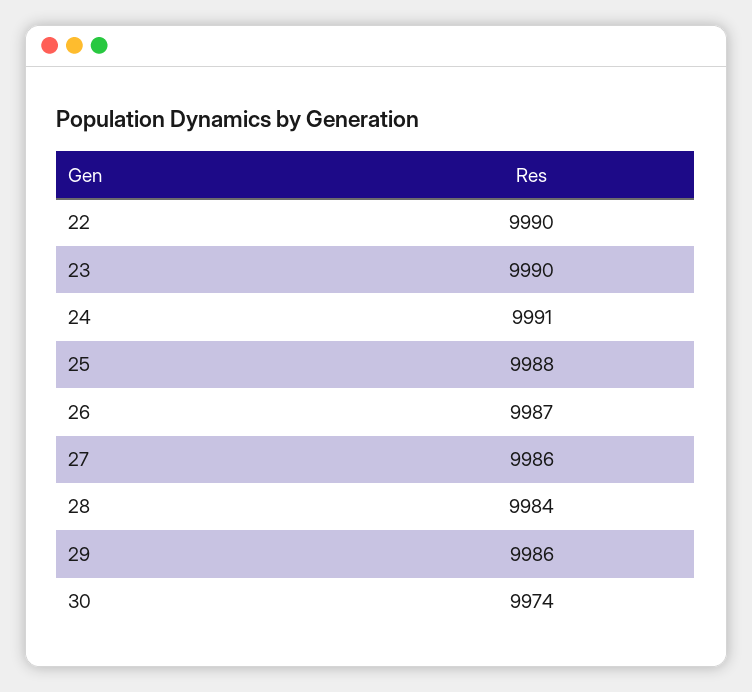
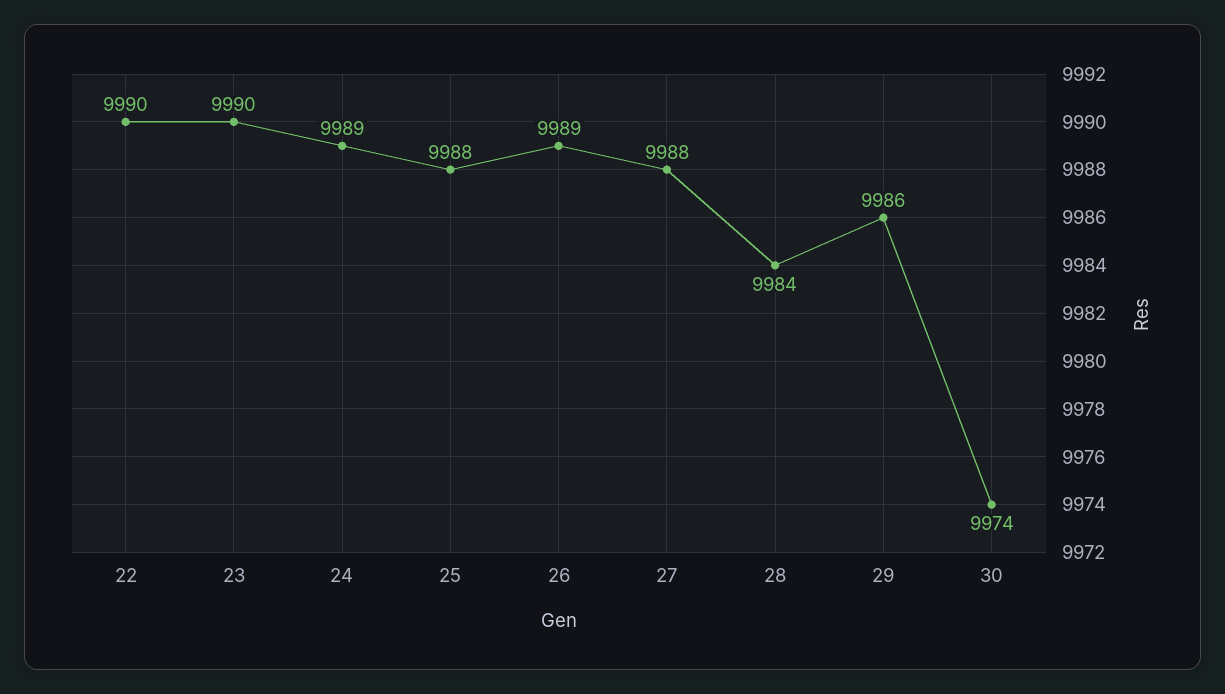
  {
    "22": 9990,
    "23": 9990,
-   "24": 9991,
+   "24": 9989,
    "25": 9988,
-   "26": 9987,
+   "26": 9989,
-   "27": 9986,
+   "27": 9988,
    "28": 9984,
    "29": 9986,
    "30": 9974
  }

